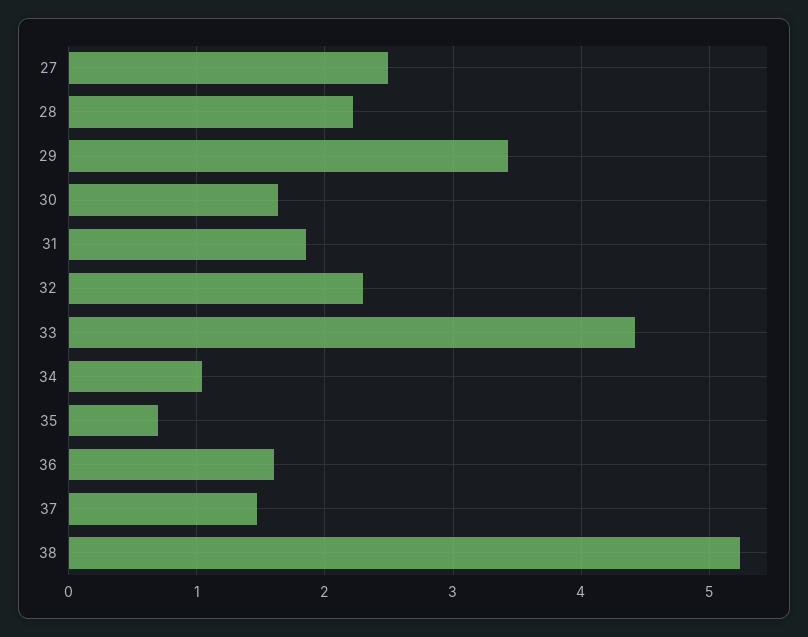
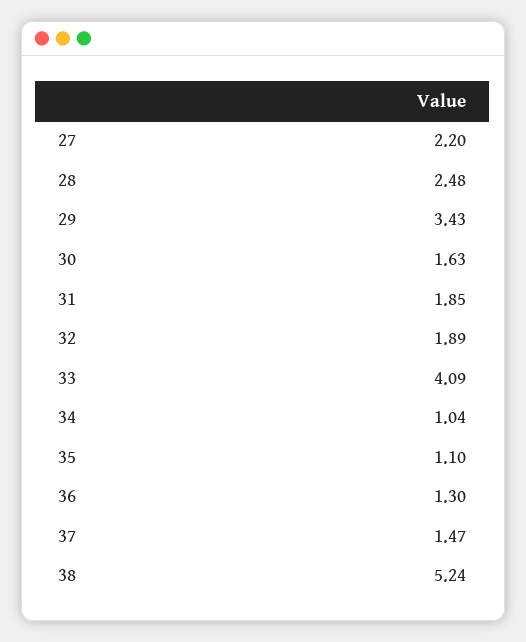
  {
-   "27": 2.5,
+   "27": 2.2,
-   "28": 2.2,
+   "28": 2.48,
    "29": 3.43,
    "30": 1.63,
    "31": 1.85,
-   "32": 2.3,
+   "32": 1.89,
-   "33": 4.4,
+   "33": 4.09,
    "34": 1.04,
-   "35": 0.7,
+   "35": 1.1,
-   "36": 1.6,
+   "36": 1.3,
    "37": 1.47,
    "38": 5.24
  }

